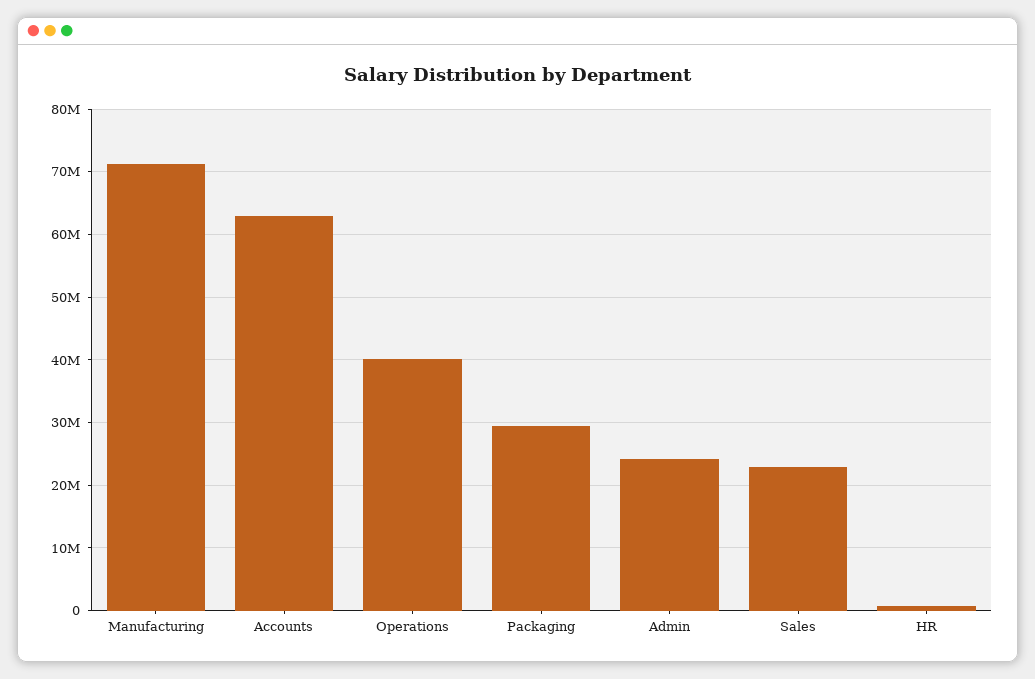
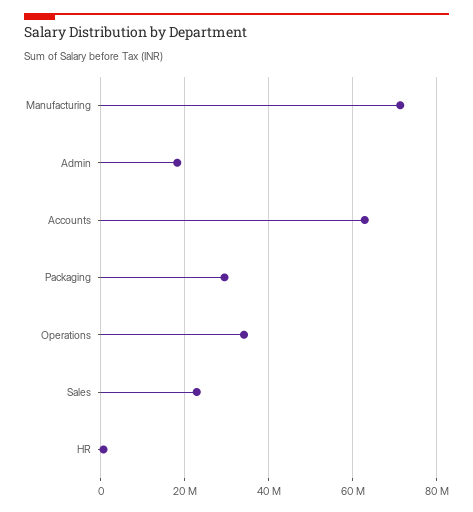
  {
    "Manufacturing": 71000000,
    "Accounts": 63000000,
-   "Operations": 40000000,
+   "Operations": 34000000,
    "Packaging": 29000000,
-   "Admin": 24000000,
+   "Admin": 18000000,
    "Sales": 23000000,
    "HR": 1000000
  }

